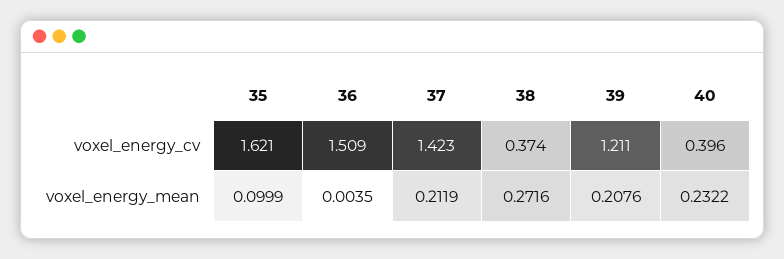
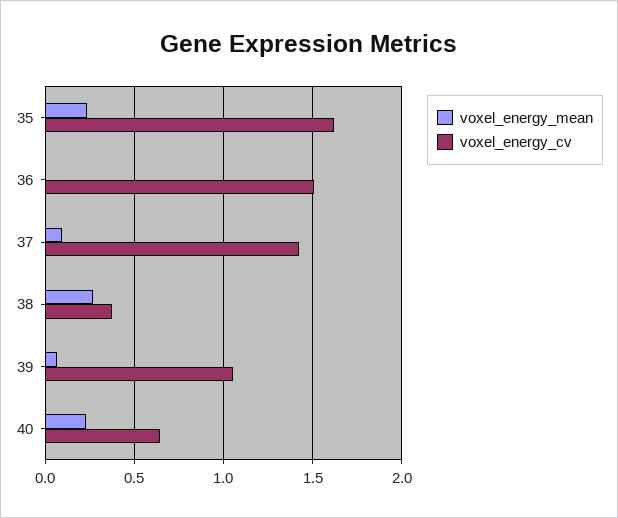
  {
    "voxel_energy_cv": {
      "35": 1.621,
      "36": 1.509,
      "37": 1.423,
      "38": 0.374,
-     "39": 1.211,
+     "39": 1.05,
-     "40": 0.396
+     "40": 0.65
    },
    "voxel_energy_mean": {
-     "35": 0.0999,
+     "35": 0.25,
      "36": 0.0035,
-     "37": 0.2119,
+     "37": 0.1,
      "38": 0.2716,
-     "39": 0.2076,
+     "39": 0.05,
      "40": 0.2322
    }
  }

